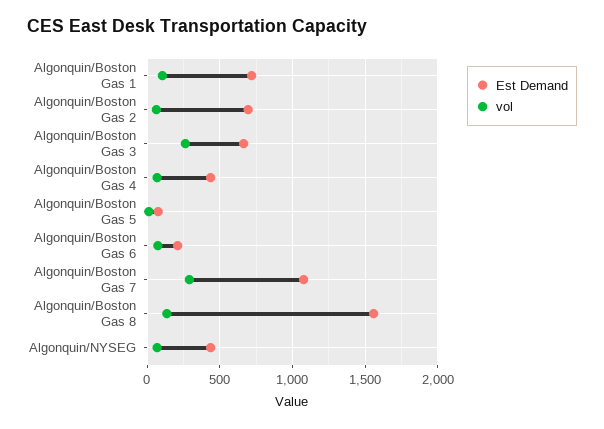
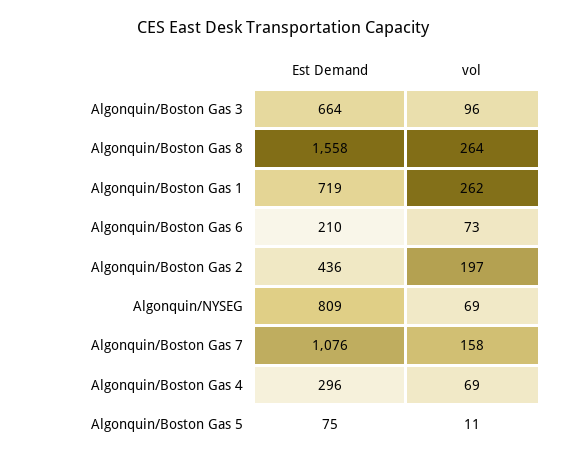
  {
    "Est Demand": {
      "Algonquin/Boston Gas 1": 719,
-     "Algonquin/Boston Gas 2": 700,
+     "Algonquin/Boston Gas 2": 436,
      "Algonquin/Boston Gas 3": 664,
-     "Algonquin/Boston Gas 4": 450,
+     "Algonquin/Boston Gas 4": 296,
      "Algonquin/Boston Gas 5": 75,
      "Algonquin/Boston Gas 6": 210,
      "Algonquin/Boston Gas 7": 1076,
      "Algonquin/Boston Gas 8": 1558,
-     "Algonquin/NYSEG": 450
+     "Algonquin/NYSEG": 809
    },
    "vol": {
-     "Algonquin/Boston Gas 1": 100,
+     "Algonquin/Boston Gas 1": 262,
-     "Algonquin/Boston Gas 2": 50,
+     "Algonquin/Boston Gas 2": 197,
-     "Algonquin/Boston Gas 3": 250,
+     "Algonquin/Boston Gas 3": 96,
      "Algonquin/Boston Gas 4": 69,
      "Algonquin/Boston Gas 5": 11,
      "Algonquin/Boston Gas 6": 73,
-     "Algonquin/Boston Gas 7": 300,
+     "Algonquin/Boston Gas 7": 158,
-     "Algonquin/Boston Gas 8": 150,
+     "Algonquin/Boston Gas 8": 264,
      "Algonquin/NYSEG": 69
    }
  }

